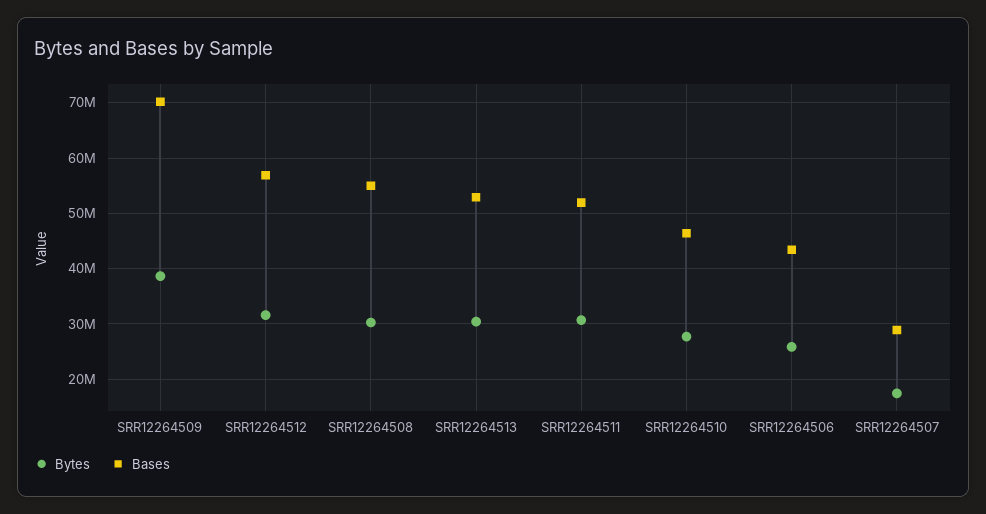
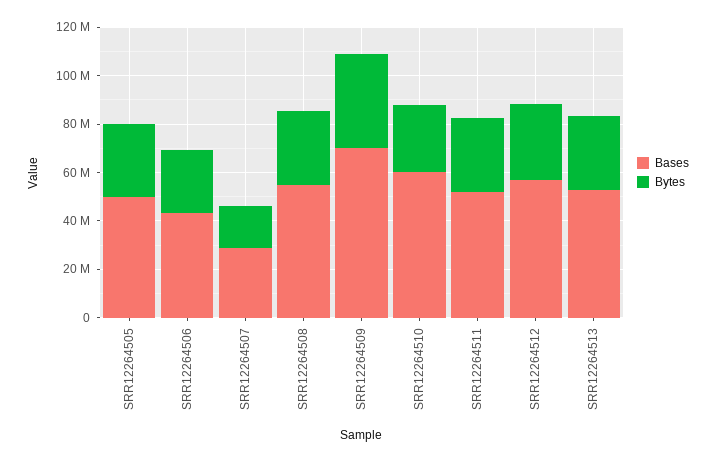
  {
    "Bytes": {
      "SRR12264509": 38000000,
      "SRR12264512": 32000000,
      "SRR12264508": 30000000,
      "SRR12264513": 30000000,
      "SRR12264511": 30000000,
      "SRR12264510": 28000000,
      "SRR12264506": 26000000,
-     "SRR12264507": 18000000
+     "SRR12264507": 18000000,
+     "SRR12264505": 30000000
    },
    "Bases": {
      "SRR12264509": 70000000,
      "SRR12264512": 56000000,
      "SRR12264508": 54000000,
      "SRR12264513": 52000000,
      "SRR12264511": 52000000,
-     "SRR12264510": 46000000,
+     "SRR12264510": 60000000,
      "SRR12264506": 44000000,
-     "SRR12264507": 28000000
+     "SRR12264507": 28000000,
+     "SRR12264505": 50000000
    }
  }

